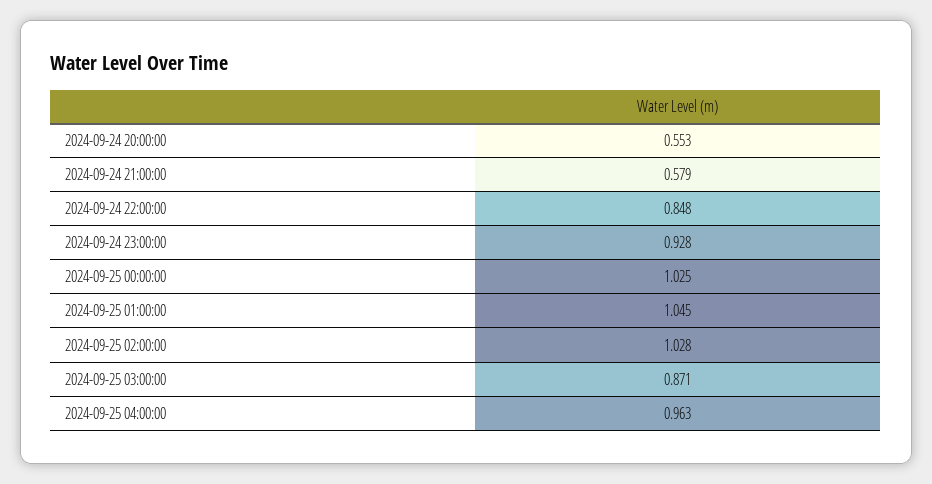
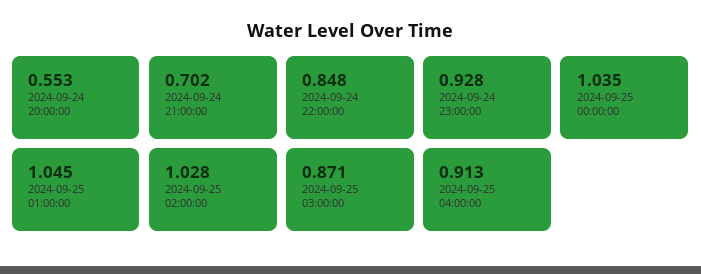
  {
    "2024-09-24 20:00:00": 0.553,
-   "2024-09-24 21:00:00": 0.579,
+   "2024-09-24 21:00:00": 0.702,
    "2024-09-24 22:00:00": 0.848,
    "2024-09-24 23:00:00": 0.928,
-   "2024-09-25 00:00:00": 1.025,
+   "2024-09-25 00:00:00": 1.035,
    "2024-09-25 01:00:00": 1.045,
    "2024-09-25 02:00:00": 1.028,
    "2024-09-25 03:00:00": 0.871,
-   "2024-09-25 04:00:00": 0.963
+   "2024-09-25 04:00:00": 0.913
  }

